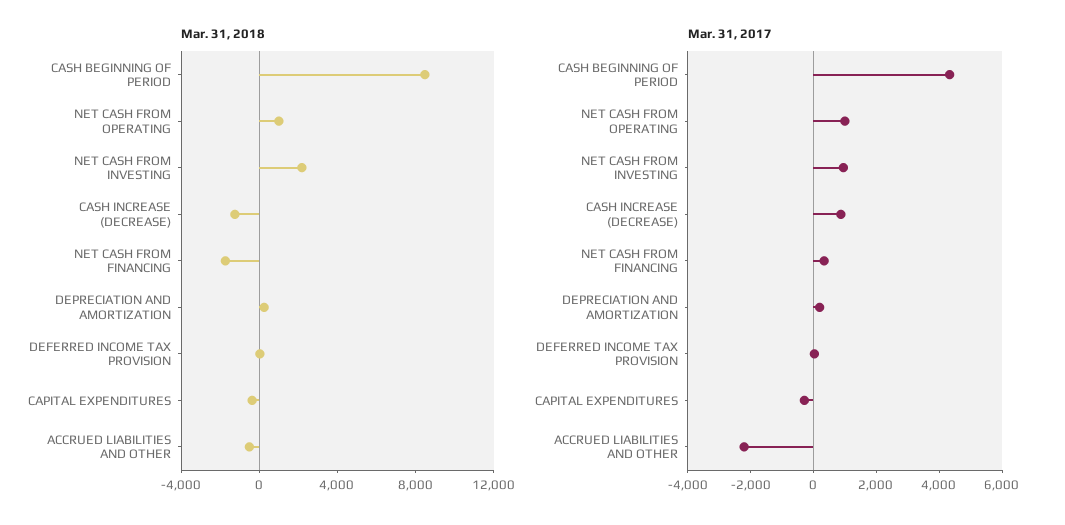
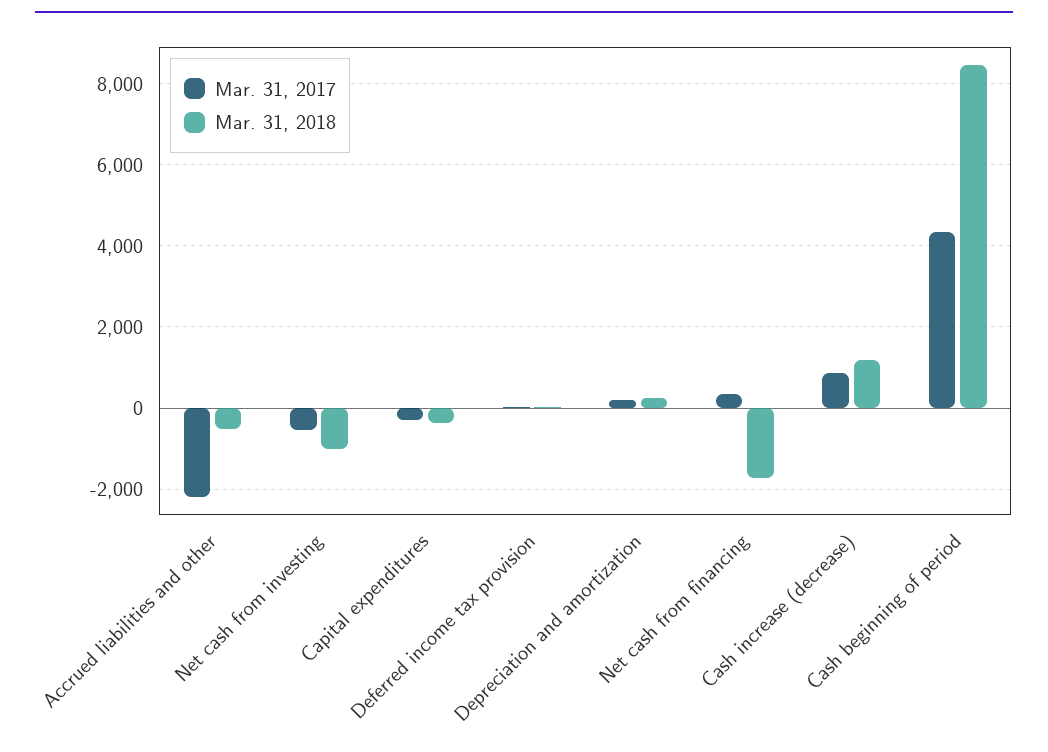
  {
    "Mar. 31, 2018": {
      "CASH BEGINNING OF PERIOD": 8400,
-     "NET CASH FROM OPERATING": 1000,
-     "NET CASH FROM INVESTING": 2000,
+     "NET CASH FROM INVESTING": -1000,
-     "CASH INCREASE (DECREASE)": -1000,
+     "CASH INCREASE (DECREASE)": 1200,
      "NET CASH FROM FINANCING": -1800,
      "DEPRECIATION AND AMORTIZATION": 200,
      "DEFERRED INCOME TAX PROVISION": 0,
      "CAPITAL EXPENDITURES": -400,
      "ACCRUED LIABILITIES AND OTHER": -600
    },
    "Mar. 31, 2017": {
      "CASH BEGINNING OF PERIOD": 4400,
-     "NET CASH FROM OPERATING": 1000,
-     "NET CASH FROM INVESTING": 1000,
+     "NET CASH FROM INVESTING": -600,
      "CASH INCREASE (DECREASE)": 800,
      "NET CASH FROM FINANCING": 400,
      "DEPRECIATION AND AMORTIZATION": 200,
      "DEFERRED INCOME TAX PROVISION": 0,
      "CAPITAL EXPENDITURES": -200,
      "ACCRUED LIABILITIES AND OTHER": -2200
    }
  }

